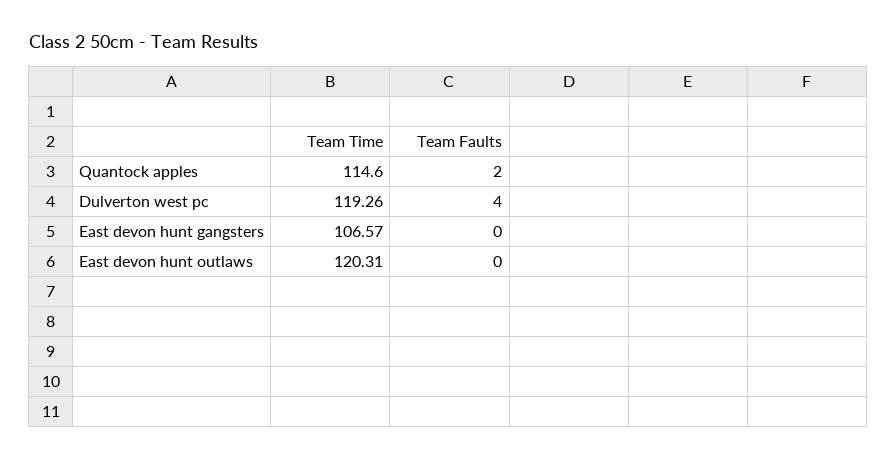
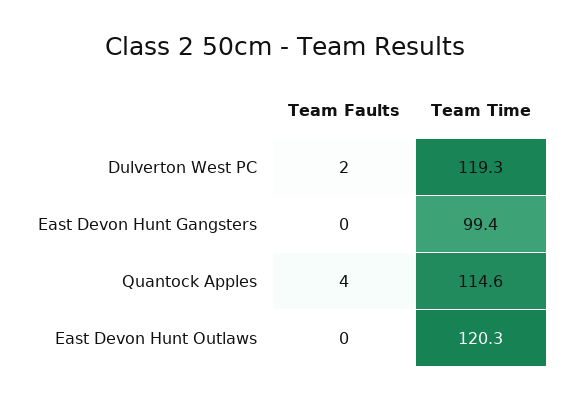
  {
    "Team Time": {
      "Quantock apples": 114.6,
      "Dulverton west pc": 119.26,
-     "East devon hunt gangsters": 106.57,
+     "East devon hunt gangsters": 99.4,
      "East devon hunt outlaws": 120.31
    },
    "Team Faults": {
-     "Quantock apples": 2,
+     "Quantock apples": 4,
-     "Dulverton west pc": 4,
+     "Dulverton west pc": 2,
      "East devon hunt gangsters": 0,
      "East devon hunt outlaws": 0
    }
  }

